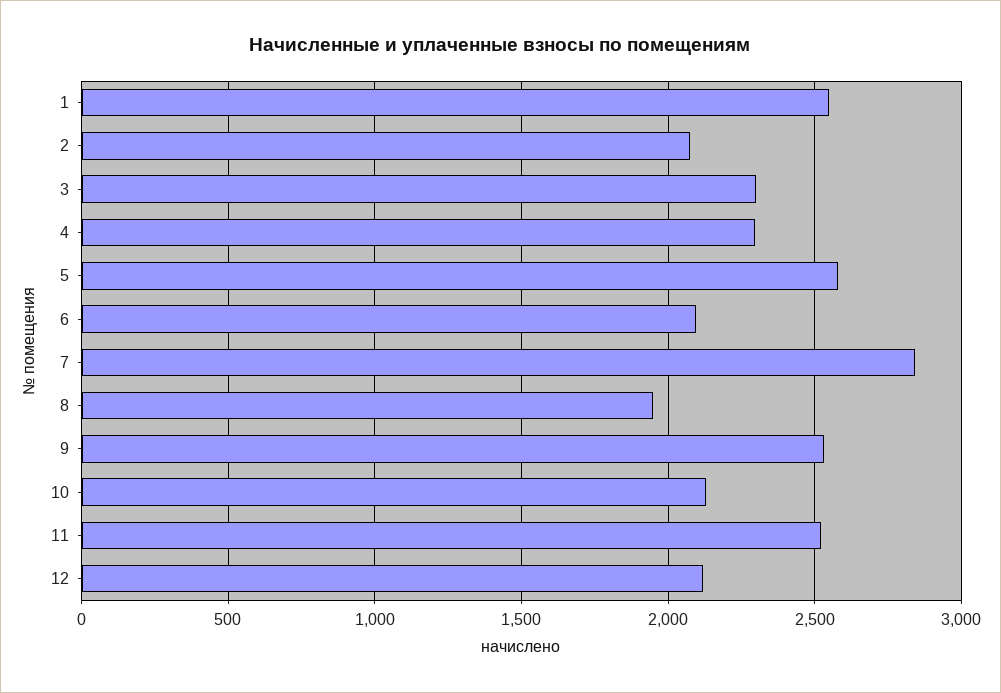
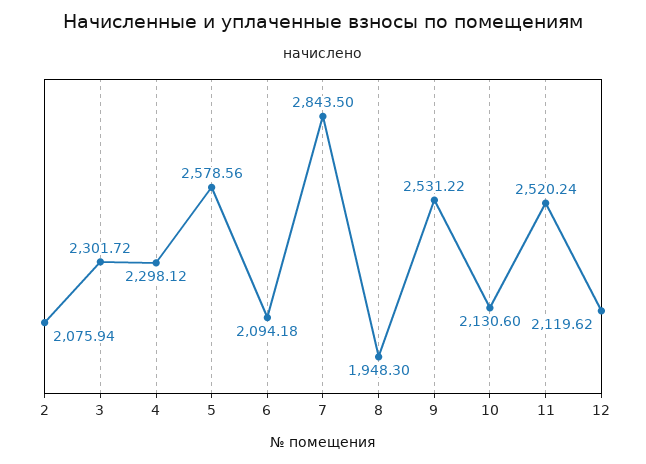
  {
-   "1": 2550,
    "2": 2075.94,
    "3": 2301.72,
    "4": 2298.12,
    "5": 2578.56,
    "6": 2094.18,
    "7": 2843.5,
    "8": 1948.3,
    "9": 2531.22,
    "10": 2130.6,
    "11": 2520.24,
    "12": 2119.62
  }

